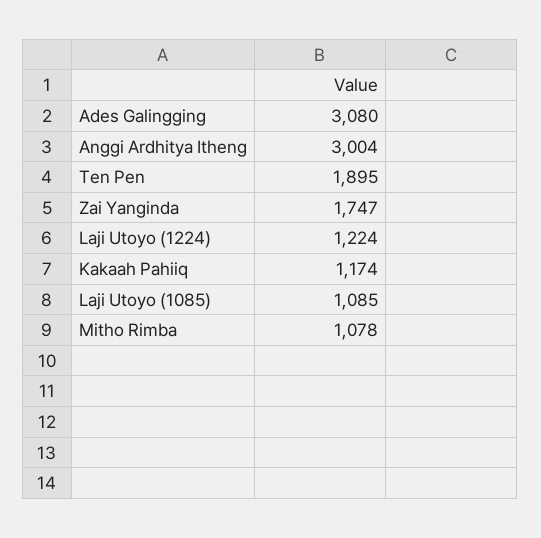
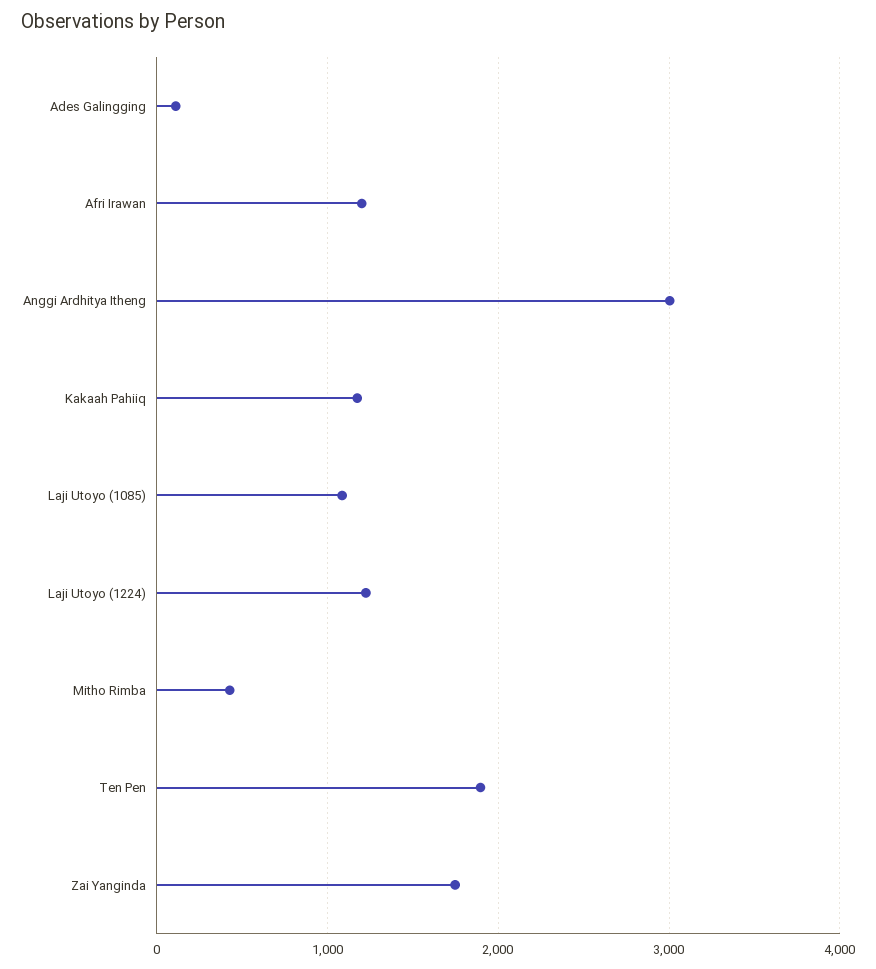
  {
-   "Ades Galingging": 3080,
+   "Ades Galingging": 100,
    "Anggi Ardhitya Itheng": 3004,
    "Ten Pen": 1895,
    "Zai Yanginda": 1747,
    "Laji Utoyo (1224)": 1224,
    "Kakaah Pahiiq": 1174,
    "Laji Utoyo (1085)": 1085,
-   "Mitho Rimba": 1078
+   "Mitho Rimba": 400,
+   "Afri Irawan": 1200
  }

